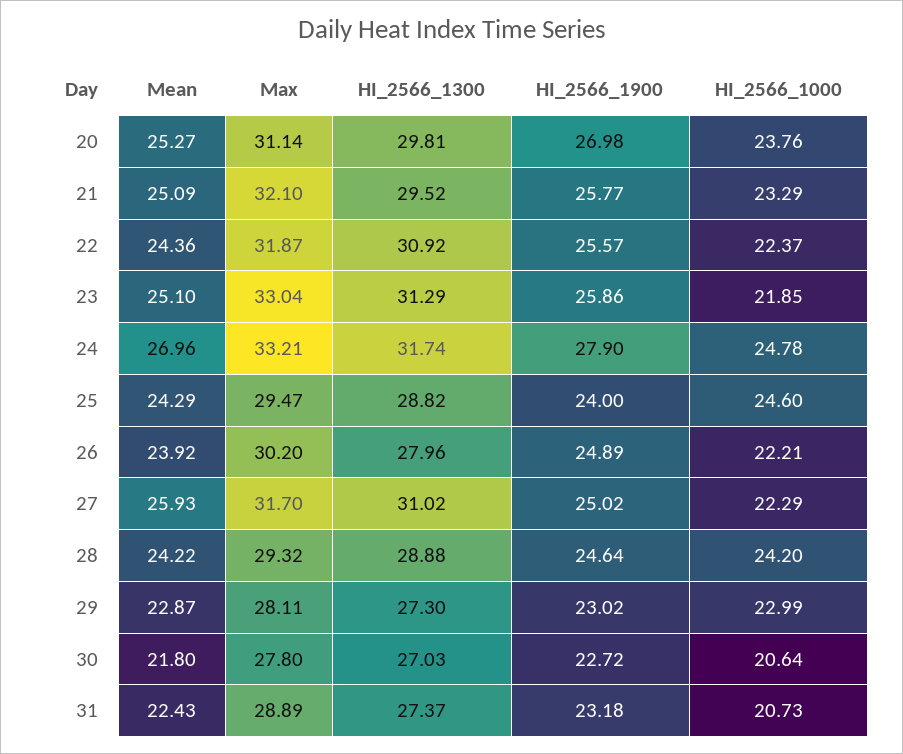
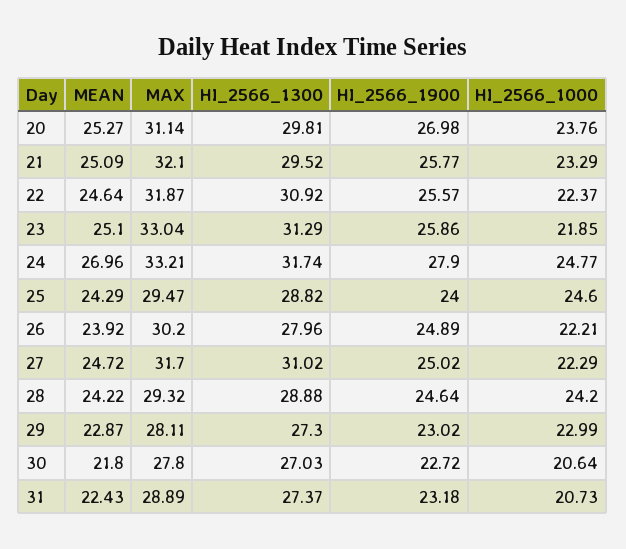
  {
    "Mean": {
      "20": 25.27,
      "21": 25.09,
-     "22": 24.36,
+     "22": 24.64,
      "23": 25.1,
      "24": 26.96,
      "25": 24.29,
      "26": 23.92,
-     "27": 25.93,
+     "27": 24.72,
      "28": 24.22,
      "29": 22.87,
      "30": 21.8,
      "31": 22.43
    },
    "Max": {
      "20": 31.14,
      "21": 32.1,
      "22": 31.87,
      "23": 33.04,
      "24": 33.21,
      "25": 29.47,
      "26": 30.2,
      "27": 31.7,
      "28": 29.32,
      "29": 28.11,
      "30": 27.8,
      "31": 28.89
    },
    "HI_2566_1300": {
      "20": 29.81,
      "21": 29.52,
      "22": 30.92,
      "23": 31.29,
      "24": 31.74,
      "25": 28.82,
      "26": 27.96,
      "27": 31.02,
      "28": 28.88,
      "29": 27.3,
      "30": 27.03,
      "31": 27.37
    },
    "HI_2566_1900": {
      "20": 26.98,
      "21": 25.77,
      "22": 25.57,
      "23": 25.86,
      "24": 27.9,
      "25": 24,
      "26": 24.89,
      "27": 25.02,
      "28": 24.64,
      "29": 23.02,
      "30": 22.72,
      "31": 23.18
    },
    "HI_2566_1000": {
      "20": 23.76,
      "21": 23.29,
      "22": 22.37,
      "23": 21.85,
-     "24": 24.78,
+     "24": 24.77,
      "25": 24.6,
      "26": 22.21,
      "27": 22.29,
      "28": 24.2,
      "29": 22.99,
      "30": 20.64,
      "31": 20.73
    }
  }

